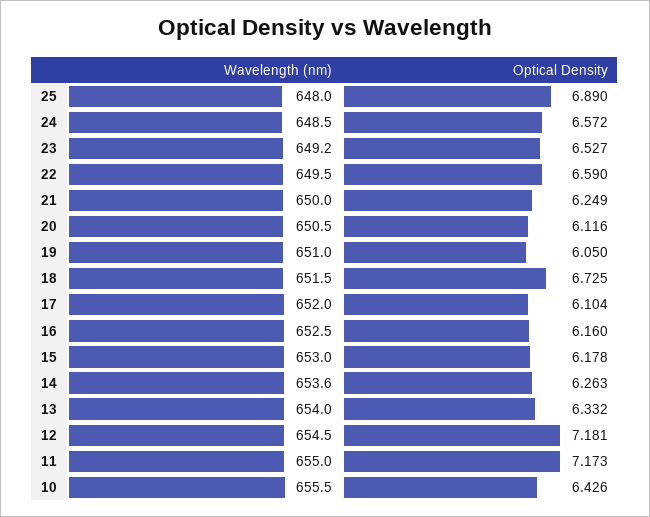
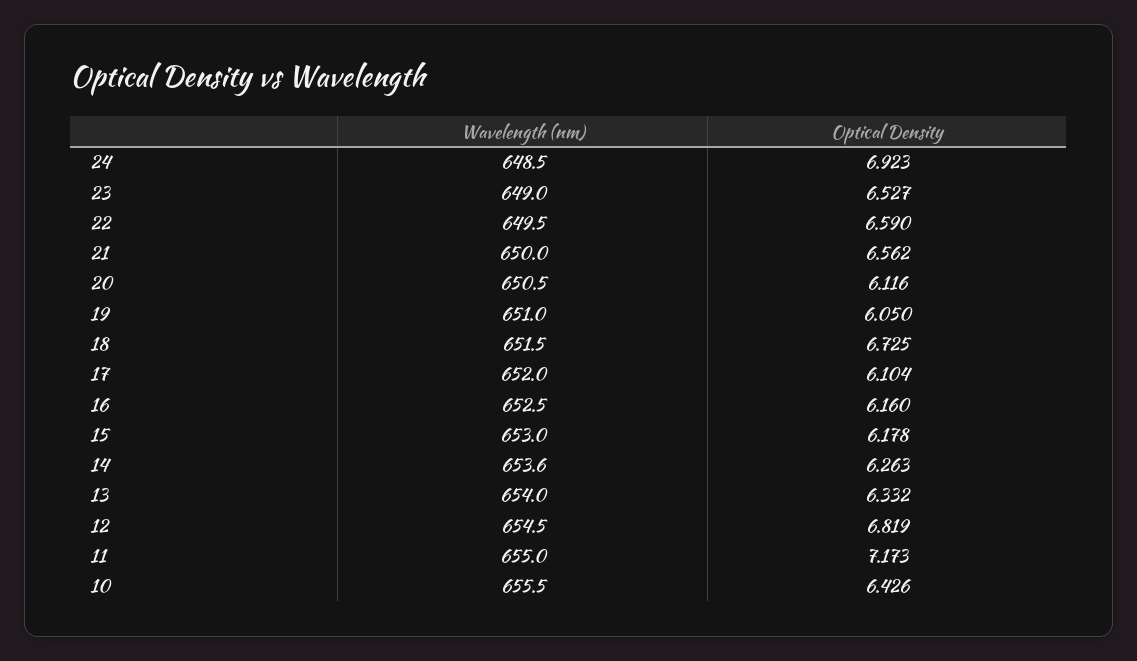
  {
    "Wavelength (nm)": {
-     "25": 648,
      "24": 648.5,
-     "23": 649.2,
+     "23": 649,
      "22": 649.5,
      "21": 650,
      "20": 650.5,
      "19": 651,
      "18": 651.5,
      "17": 652,
      "16": 652.5,
      "15": 653,
      "14": 653.6,
      "13": 654,
      "12": 654.5,
      "11": 655,
      "10": 655.5
    },
    "Optical Density": {
-     "25": 6.89,
-     "24": 6.572,
+     "24": 6.923,
      "23": 6.527,
      "22": 6.59,
-     "21": 6.249,
+     "21": 6.562,
      "20": 6.116,
      "19": 6.05,
      "18": 6.725,
      "17": 6.104,
      "16": 6.16,
      "15": 6.178,
      "14": 6.263,
      "13": 6.332,
-     "12": 7.181,
+     "12": 6.819,
      "11": 7.173,
      "10": 6.426
    }
  }

